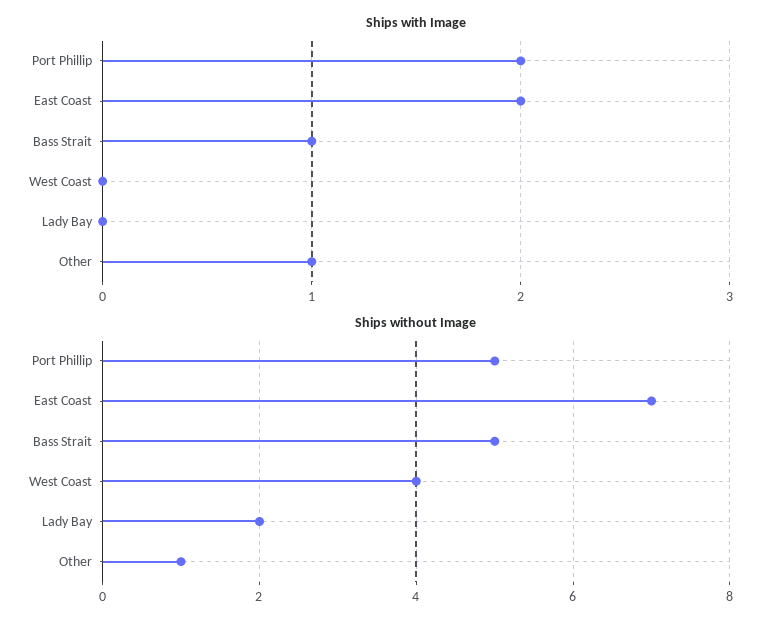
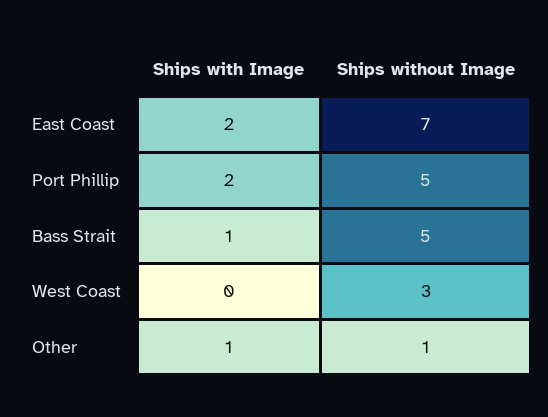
  {
    "Ships with Image": {
      "Port Phillip": 2,
      "East Coast": 2,
      "Bass Strait": 1,
      "West Coast": 0,
-     "Lady Bay": 0,
      "Other": 1
    },
    "Ships without Image": {
      "Port Phillip": 5,
      "East Coast": 7,
      "Bass Strait": 5,
-     "West Coast": 4,
+     "West Coast": 3,
-     "Lady Bay": 2,
      "Other": 1
    }
  }

